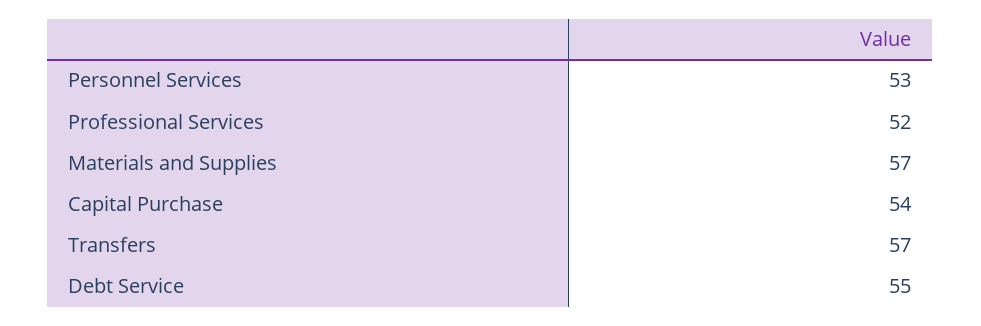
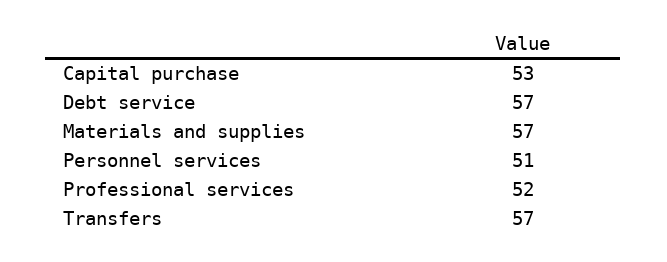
  {
-   "Personnel Services": 53,
+   "Personnel Services": 51,
    "Professional Services": 52,
    "Materials and Supplies": 57,
-   "Capital Purchase": 54,
+   "Capital Purchase": 53,
    "Transfers": 57,
-   "Debt Service": 55
+   "Debt Service": 57
  }

